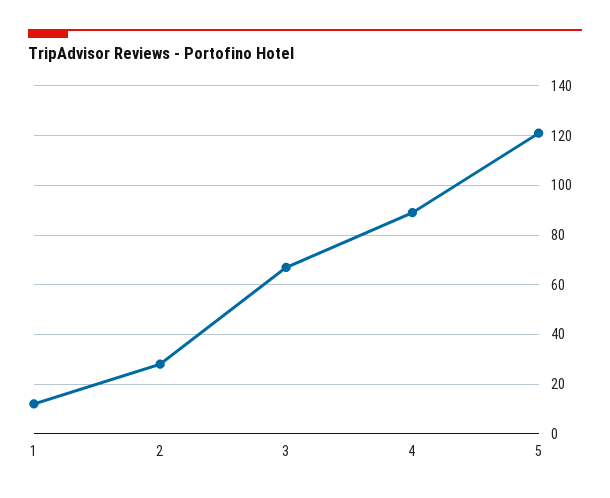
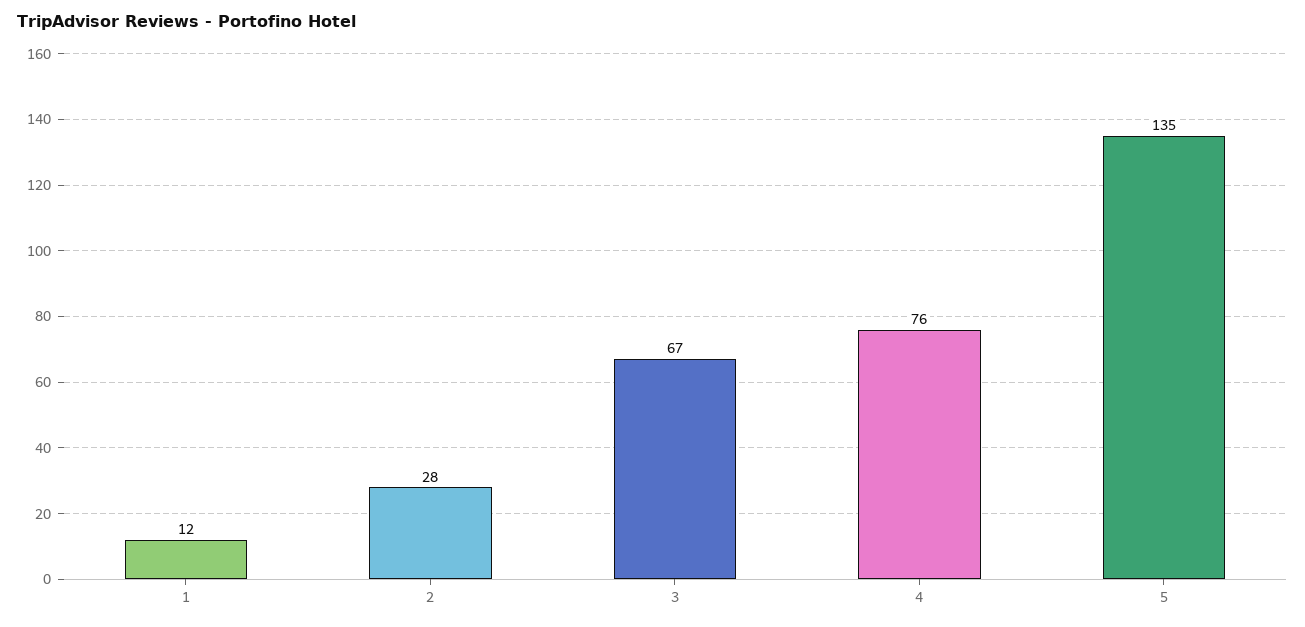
  {
    "1": 12,
    "2": 28,
    "3": 67,
-   "4": 90,
+   "4": 76,
-   "5": 120
+   "5": 135
  }

